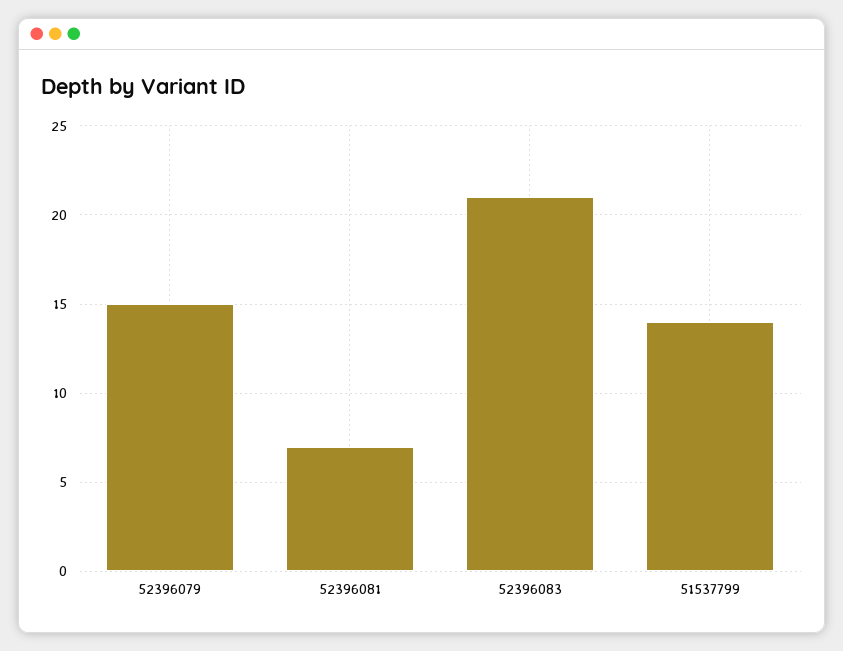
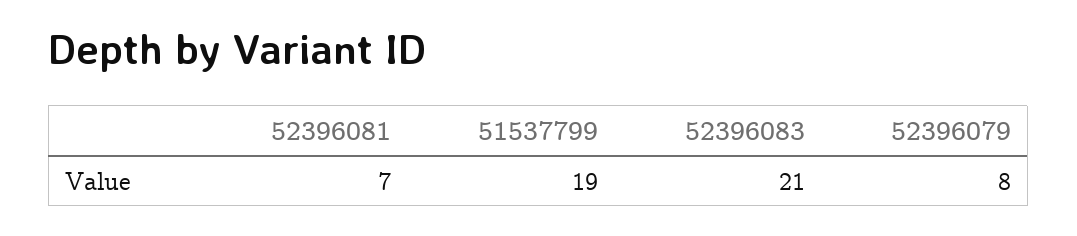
  {
-   "52396079": 15,
+   "52396079": 8,
    "52396081": 7,
    "52396083": 21,
-   "51537799": 14
+   "51537799": 19
  }

